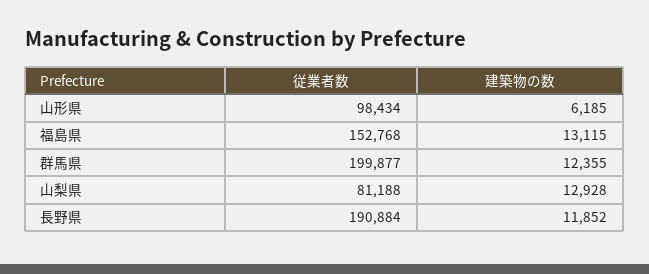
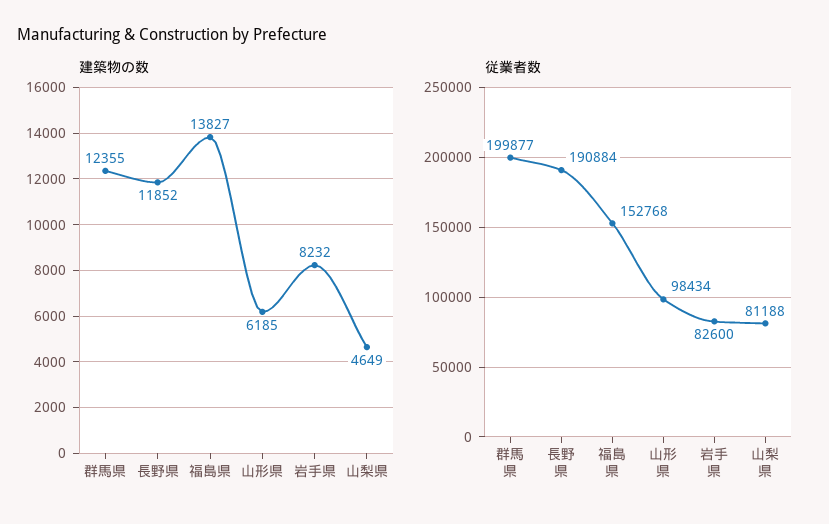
  {
    "従業者数": {
      "山形県": 98434,
      "福島県": 152768,
      "群馬県": 199877,
      "山梨県": 81188,
-     "長野県": 190884
+     "長野県": 190884,
+     "岩手県": 82600
    },
    "建築物の数": {
      "山形県": 6185,
-     "福島県": 13115,
+     "福島県": 13827,
      "群馬県": 12355,
-     "山梨県": 12928,
+     "山梨県": 4649,
-     "長野県": 11852
+     "長野県": 11852,
+     "岩手県": 8232
    }
  }

